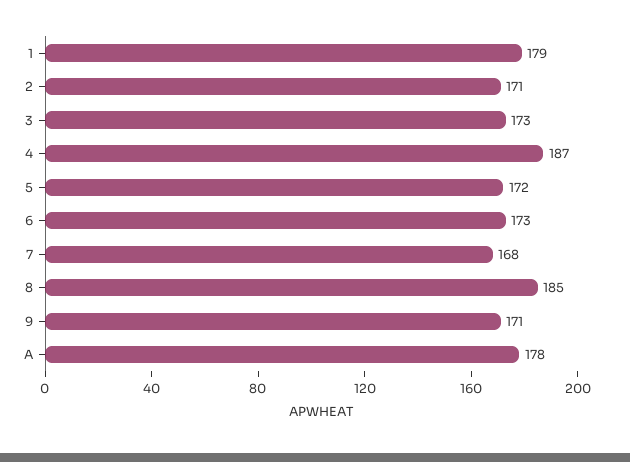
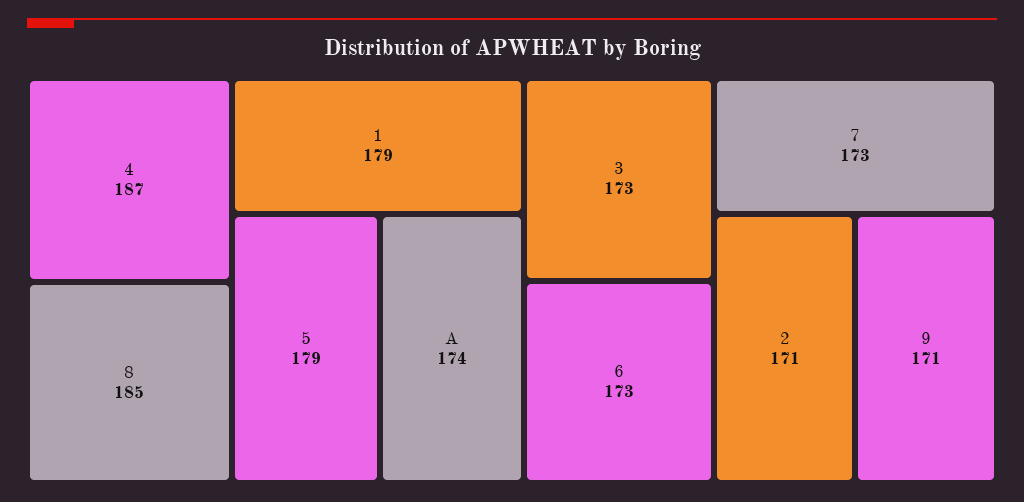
  {
    "1": 179,
    "2": 171,
    "3": 173,
    "4": 187,
-   "5": 172,
+   "5": 179,
    "6": 173,
-   "7": 168,
+   "7": 173,
    "8": 185,
    "9": 171,
-   "A": 178
+   "A": 174
  }

